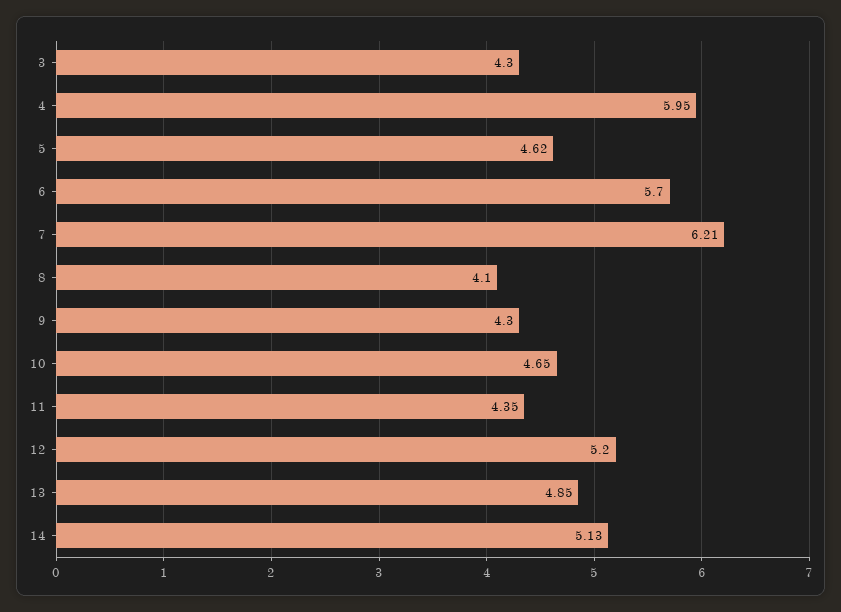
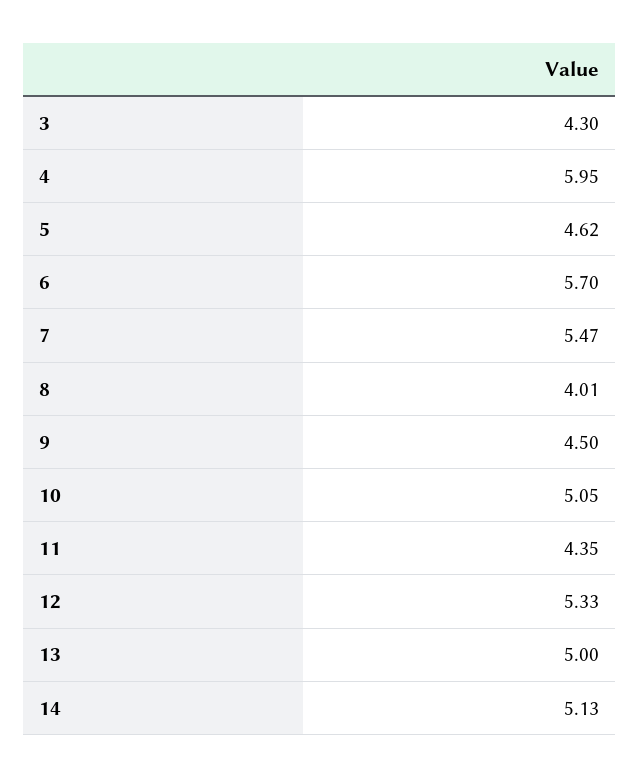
  {
    "3": 4.3,
    "4": 5.95,
    "5": 4.62,
    "6": 5.7,
-   "7": 6.21,
+   "7": 5.47,
-   "8": 4.1,
+   "8": 4.01,
-   "9": 4.3,
+   "9": 4.5,
-   "10": 4.65,
+   "10": 5.05,
    "11": 4.35,
-   "12": 5.2,
+   "12": 5.33,
-   "13": 4.85,
+   "13": 5,
    "14": 5.13
  }

